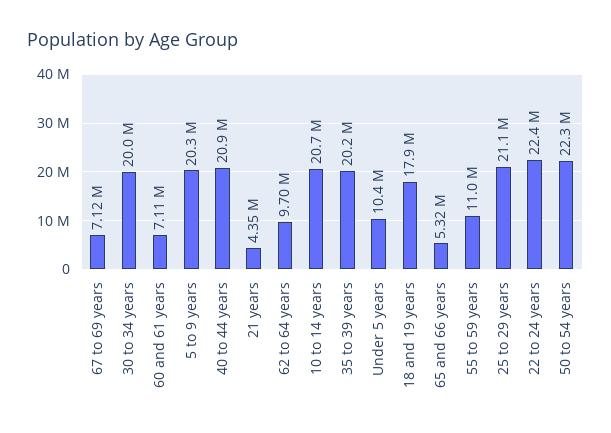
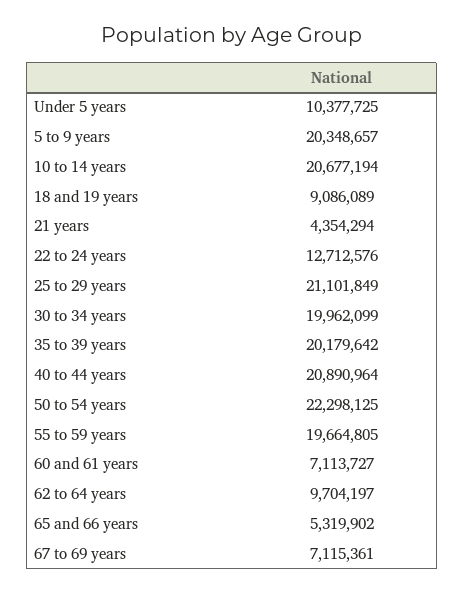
  {
    "67 to 69 years": 7115361,
    "30 to 34 years": 19962099,
    "60 and 61 years": 7113727,
    "5 to 9 years": 20348657,
    "40 to 44 years": 20890964,
    "21 years": 4354294,
    "62 to 64 years": 9704197,
    "10 to 14 years": 20677194,
    "35 to 39 years": 20179642,
    "Under 5 years": 10377725,
-   "18 and 19 years": 17900000,
+   "18 and 19 years": 9086089,
    "65 and 66 years": 5319902,
-   "55 to 59 years": 11000000,
+   "55 to 59 years": 19664805,
    "25 to 29 years": 21101849,
-   "22 to 24 years": 22400000,
+   "22 to 24 years": 12712576,
    "50 to 54 years": 22298125
  }

